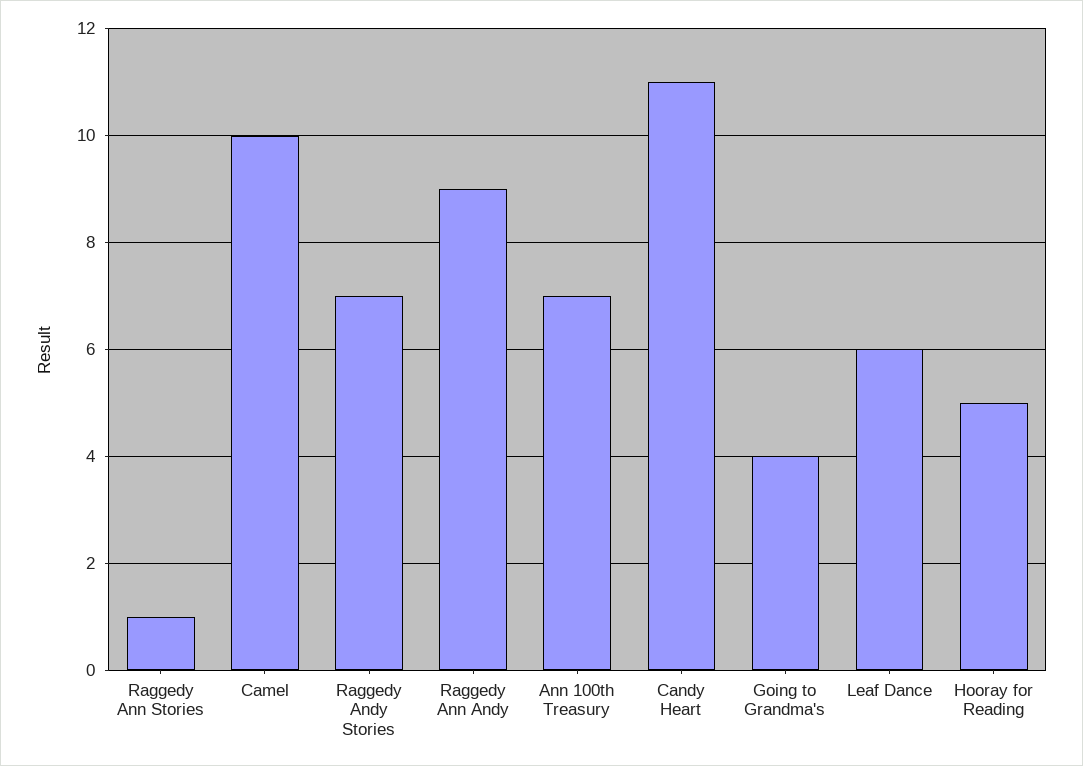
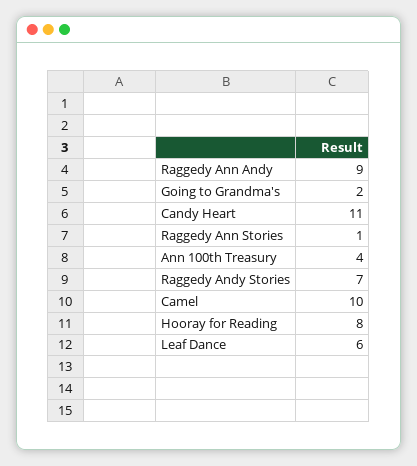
  {
    "Raggedy Ann Stories": 1,
    "Camel": 10,
    "Raggedy Andy Stories": 7,
    "Raggedy Ann Andy": 9,
-   "Ann 100th Treasury": 7,
+   "Ann 100th Treasury": 4,
    "Candy Heart": 11,
-   "Going to Grandma's": 4,
+   "Going to Grandma's": 2,
    "Leaf Dance": 6,
-   "Hooray for Reading": 5
+   "Hooray for Reading": 8
  }

